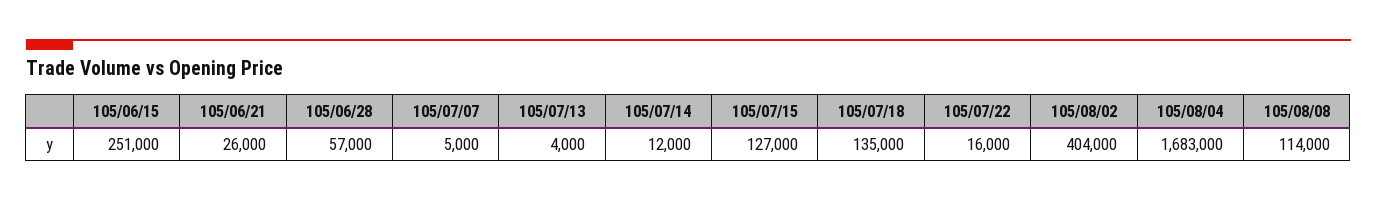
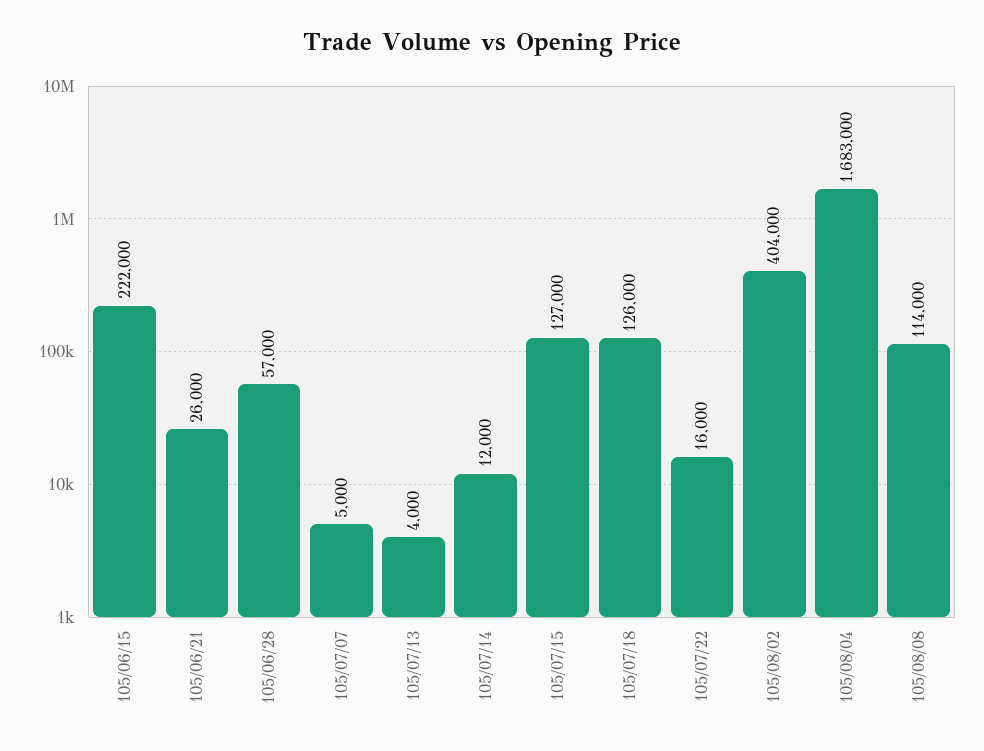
  {
-   "105/06/15": 251000,
+   "105/06/15": 222000,
    "105/06/21": 26000,
    "105/06/28": 57000,
    "105/07/07": 5000,
    "105/07/13": 4000,
    "105/07/14": 12000,
    "105/07/15": 127000,
-   "105/07/18": 135000,
+   "105/07/18": 126000,
    "105/07/22": 16000,
    "105/08/02": 404000,
    "105/08/04": 1683000,
    "105/08/08": 114000
  }

